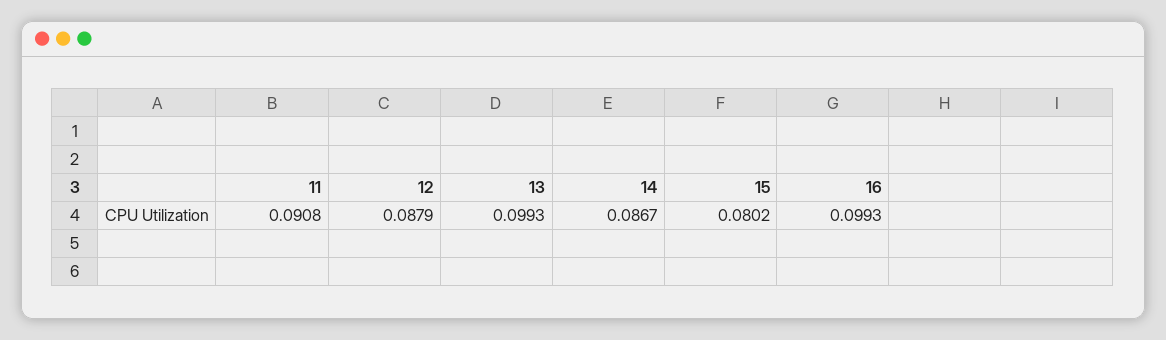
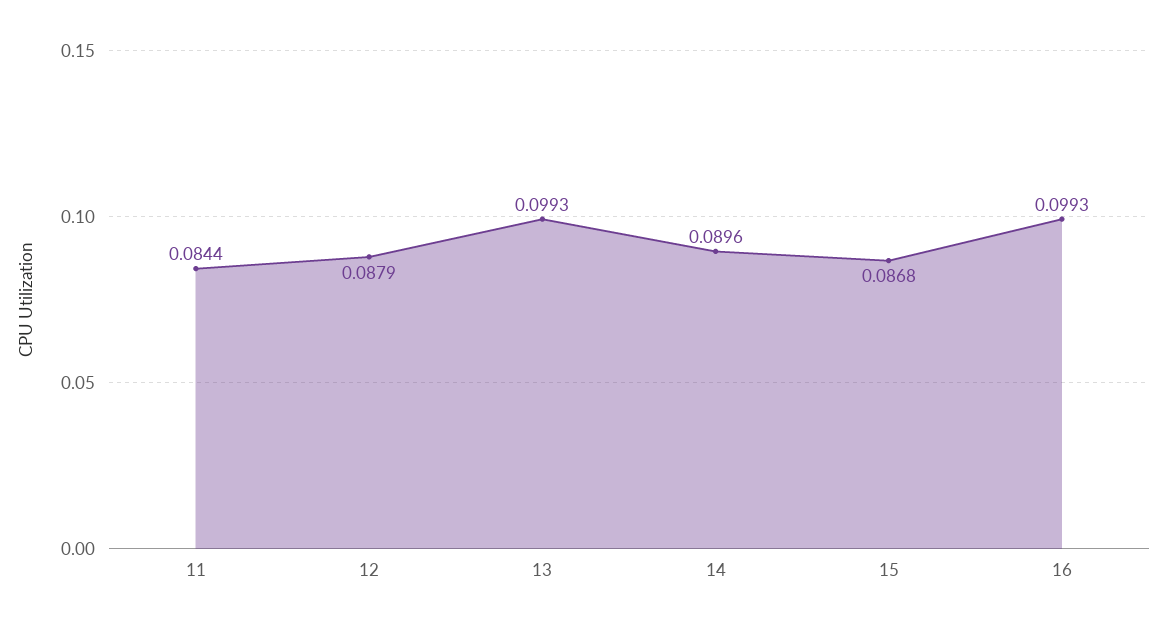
  {
-   "11": 0.0908,
+   "11": 0.0844,
    "12": 0.0879,
    "13": 0.0993,
-   "14": 0.0867,
+   "14": 0.0896,
-   "15": 0.0802,
+   "15": 0.0868,
    "16": 0.0993
  }

